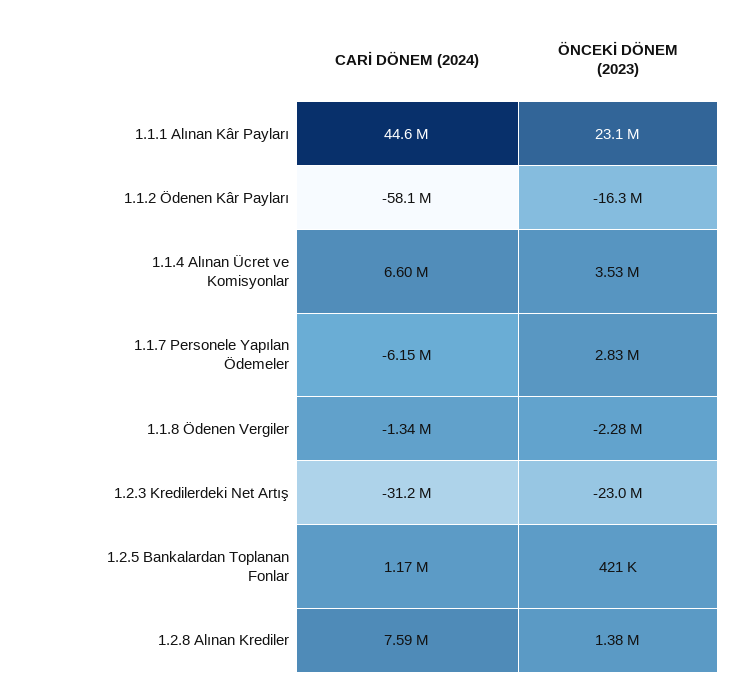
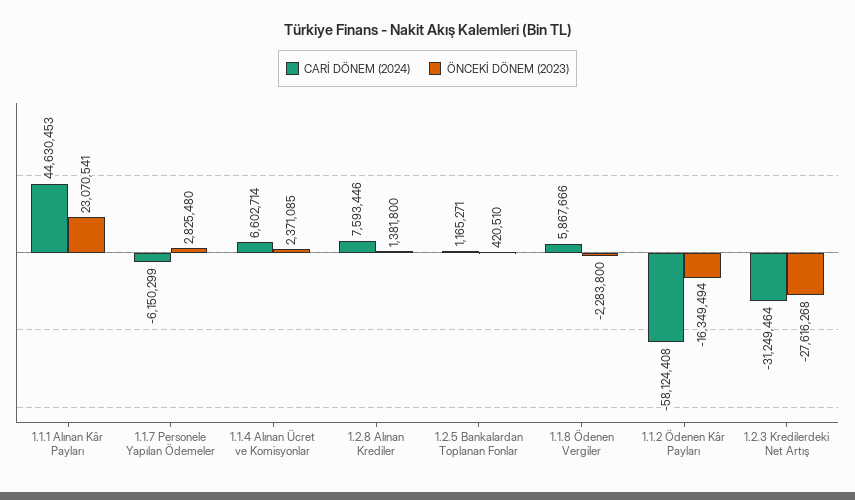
  {
    "CARİ DÖNEM (2024)": {
      "1.1.1 Alınan Kâr Payları": 44630453,
      "1.1.2 Ödenen Kâr Payları": -58124408,
      "1.1.4 Alınan Ücret ve Komisyonlar": 6602714,
      "1.1.7 Personele Yapılan Ödemeler": -6150299,
-     "1.1.8 Ödenen Vergiler": -1340000,
+     "1.1.8 Ödenen Vergiler": 5867666,
      "1.2.3 Kredilerdeki Net Artış": -31249464,
      "1.2.5 Bankalardan Toplanan Fonlar": 1165271,
      "1.2.8 Alınan Krediler": 7593446
    },
    "ÖNCEKİ DÖNEM (2023)": {
      "1.1.1 Alınan Kâr Payları": 23070541,
      "1.1.2 Ödenen Kâr Payları": -16349494,
-     "1.1.4 Alınan Ücret ve Komisyonlar": 3530000,
+     "1.1.4 Alınan Ücret ve Komisyonlar": 2371085,
      "1.1.7 Personele Yapılan Ödemeler": 2825480,
      "1.1.8 Ödenen Vergiler": -2283800,
-     "1.2.3 Kredilerdeki Net Artış": -23000000,
+     "1.2.3 Kredilerdeki Net Artış": -27616268,
      "1.2.5 Bankalardan Toplanan Fonlar": 420510,
      "1.2.8 Alınan Krediler": 1381800
    }
  }

